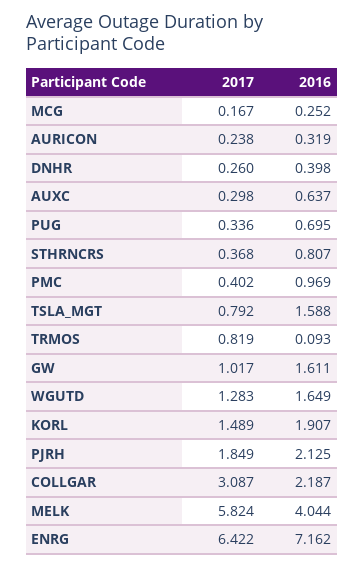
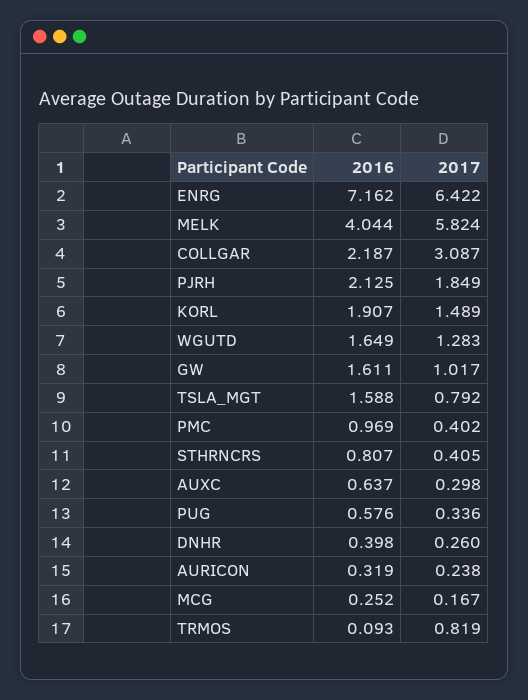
  {
    "2017": {
      "MCG": 0.167,
      "AURICON": 0.238,
      "DNHR": 0.26,
      "AUXC": 0.298,
      "PUG": 0.336,
-     "STHRNCRS": 0.368,
+     "STHRNCRS": 0.405,
      "PMC": 0.402,
      "TSLA_MGT": 0.792,
      "TRMOS": 0.819,
      "GW": 1.017,
      "WGUTD": 1.283,
      "KORL": 1.489,
      "PJRH": 1.849,
      "COLLGAR": 3.087,
      "MELK": 5.824,
      "ENRG": 6.422
    },
    "2016": {
      "MCG": 0.252,
      "AURICON": 0.319,
      "DNHR": 0.398,
      "AUXC": 0.637,
-     "PUG": 0.695,
+     "PUG": 0.576,
      "STHRNCRS": 0.807,
      "PMC": 0.969,
      "TSLA_MGT": 1.588,
      "TRMOS": 0.093,
      "GW": 1.611,
      "WGUTD": 1.649,
      "KORL": 1.907,
      "PJRH": 2.125,
      "COLLGAR": 2.187,
      "MELK": 4.044,
      "ENRG": 7.162
    }
  }

